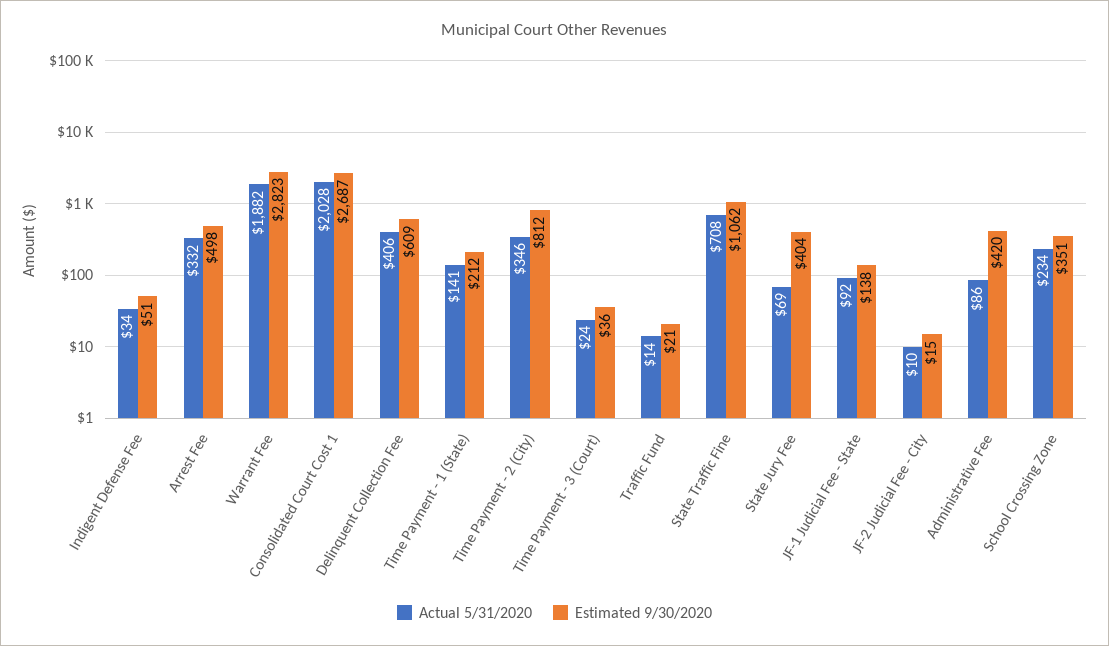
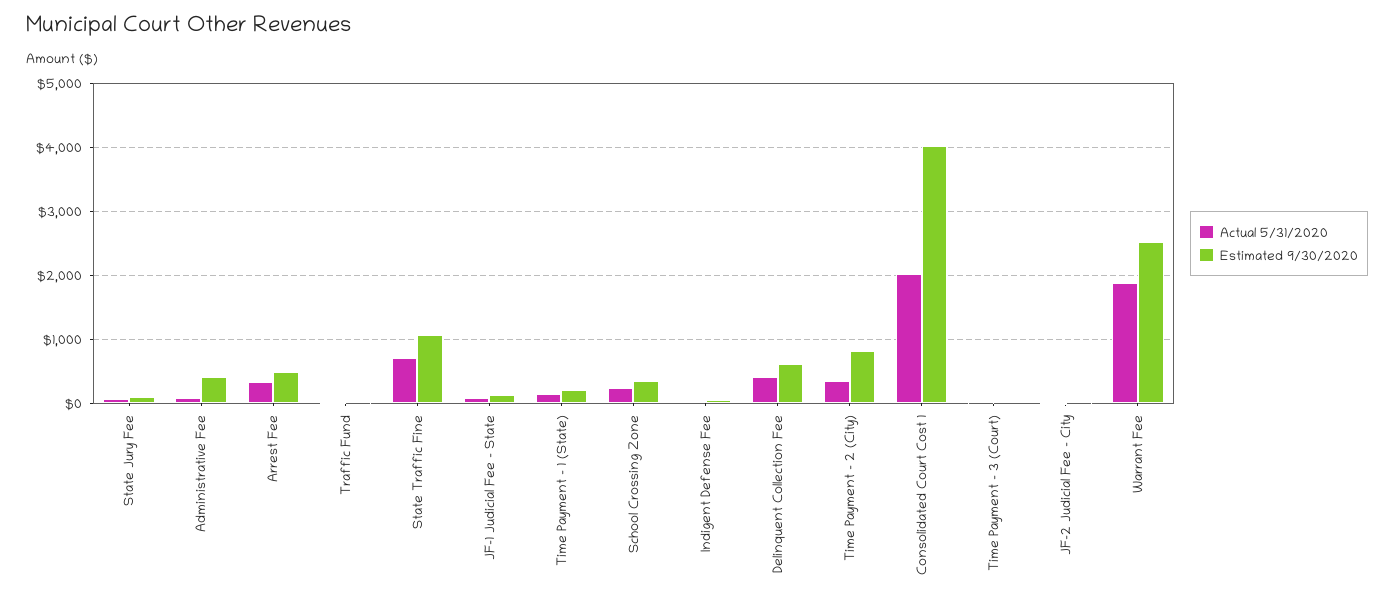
  {
    "Actual 5/31/2020": {
      "Indigent Defense Fee": 34,
      "Arrest Fee": 332,
      "Warrant Fee": 1882,
      "Consolidated Court Cost 1": 2028,
      "Delinquent Collection Fee": 406,
      "Time Payment - 1 (State)": 141,
      "Time Payment - 2 (City)": 346,
      "Time Payment - 3 (Court)": 24,
      "Traffic Fund": 14,
      "State Traffic Fine": 708,
      "State Jury Fee": 69,
      "JF-1 Judicial Fee - State": 92,
      "JF-2 Judicial Fee - City": 10,
      "Administrative Fee": 86,
      "School Crossing Zone": 234
    },
    "Estimated 9/30/2020": {
      "Indigent Defense Fee": 51,
      "Arrest Fee": 498,
-     "Warrant Fee": 2823,
+     "Warrant Fee": 2500,
-     "Consolidated Court Cost 1": 2687,
+     "Consolidated Court Cost 1": 4000,
      "Delinquent Collection Fee": 609,
      "Time Payment - 1 (State)": 212,
      "Time Payment - 2 (City)": 812,
      "Time Payment - 3 (Court)": 36,
      "Traffic Fund": 21,
      "State Traffic Fine": 1062,
-     "State Jury Fee": 404,
+     "State Jury Fee": 100,
      "JF-1 Judicial Fee - State": 138,
      "JF-2 Judicial Fee - City": 15,
      "Administrative Fee": 420,
      "School Crossing Zone": 351
    }
  }

